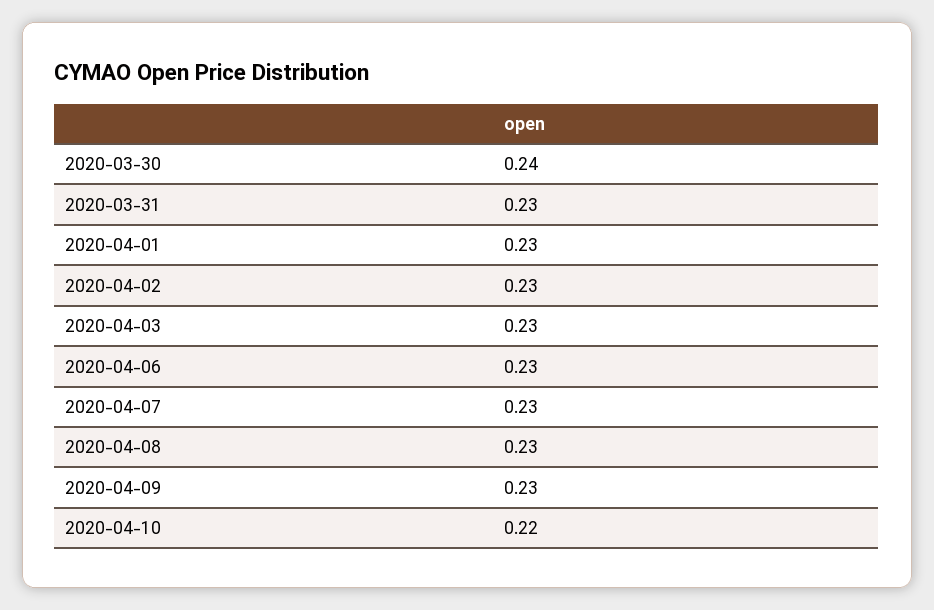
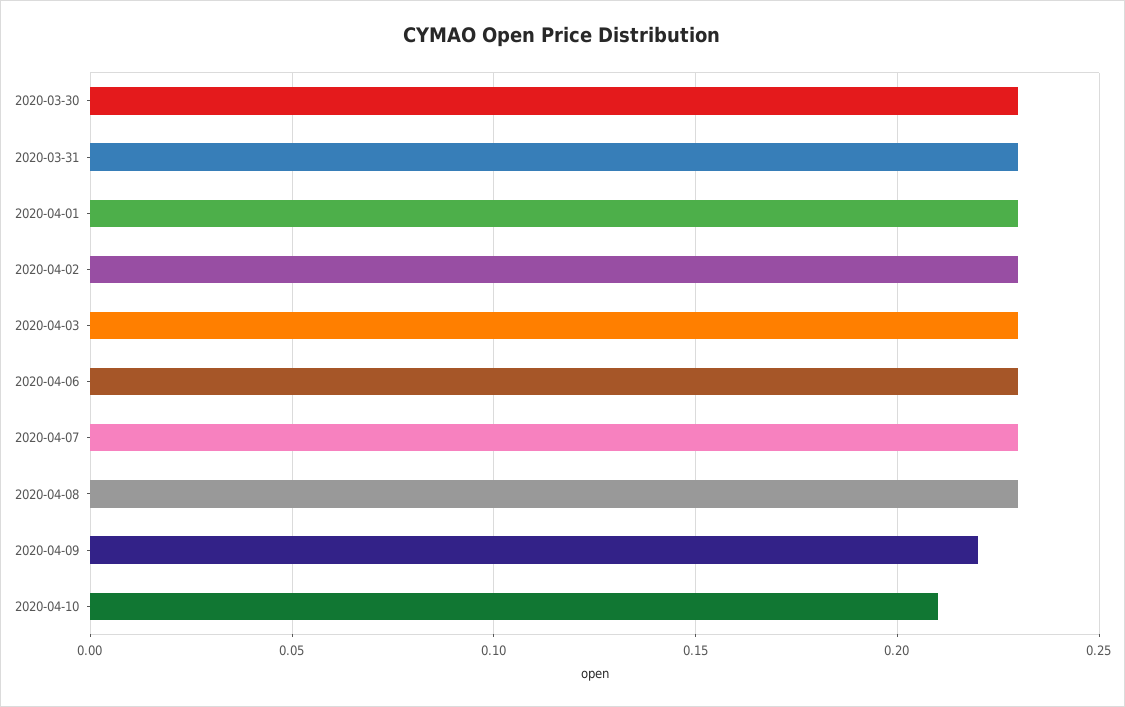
  {
-   "2020-03-30": 0.24,
+   "2020-03-30": 0.23,
    "2020-03-31": 0.23,
    "2020-04-01": 0.23,
    "2020-04-02": 0.23,
    "2020-04-03": 0.23,
    "2020-04-06": 0.23,
    "2020-04-07": 0.23,
    "2020-04-08": 0.23,
-   "2020-04-09": 0.23,
+   "2020-04-09": 0.22,
-   "2020-04-10": 0.22
+   "2020-04-10": 0.21
  }

